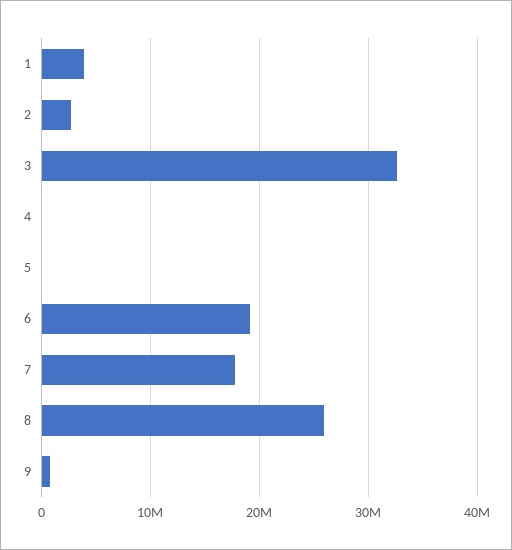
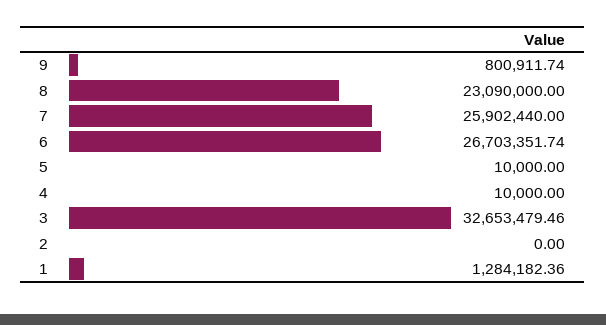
  {
-   "1": 4000000,
+   "1": 1284182.36,
-   "2": 3000000,
+   "2": 0,
    "3": 32653479.46,
    "4": 10000,
    "5": 10000,
-   "6": 19000000,
+   "6": 26703351.74,
-   "7": 18000000,
+   "7": 25902440,
-   "8": 26000000,
+   "8": 23090000,
    "9": 800911.74
  }

